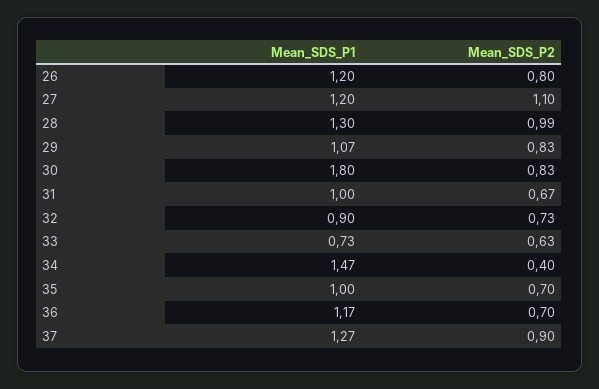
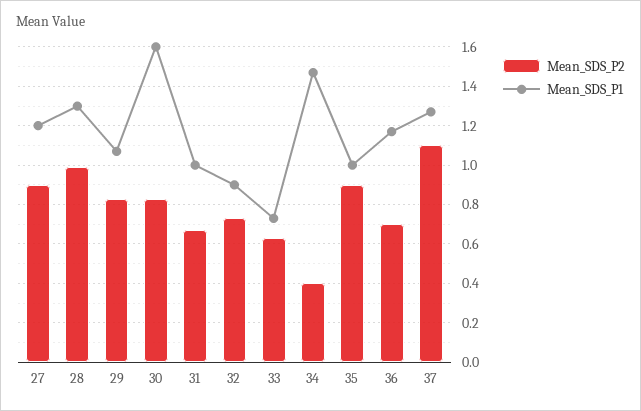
  {
    "Mean_SDS_P1": {
-     "26": 1.2,
      "27": 1.2,
      "28": 1.3,
      "29": 1.07,
-     "30": 1.8,
+     "30": 1.6,
      "31": 1,
      "32": 0.9,
      "33": 0.73,
      "34": 1.47,
      "35": 1,
      "36": 1.17,
      "37": 1.27
    },
    "Mean_SDS_P2": {
-     "26": 0.8,
-     "27": 1.1,
+     "27": 0.9,
      "28": 0.99,
      "29": 0.83,
      "30": 0.83,
      "31": 0.67,
      "32": 0.73,
      "33": 0.63,
      "34": 0.4,
-     "35": 0.7,
+     "35": 0.9,
      "36": 0.7,
-     "37": 0.9
+     "37": 1.1
    }
  }

